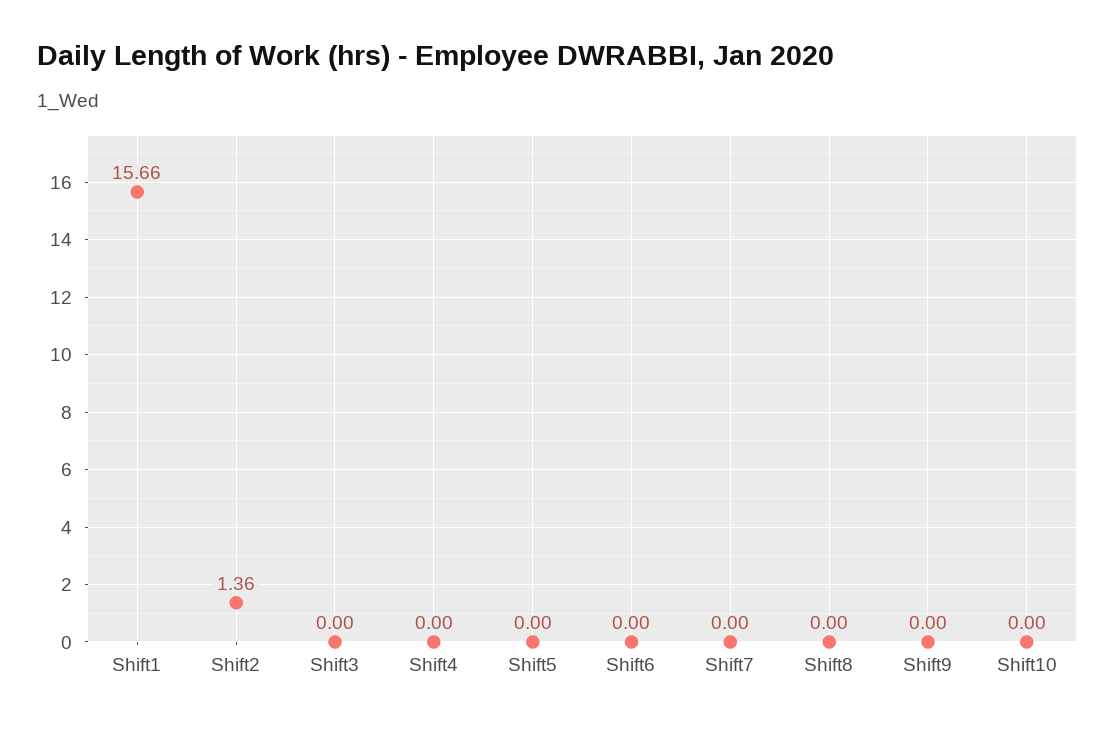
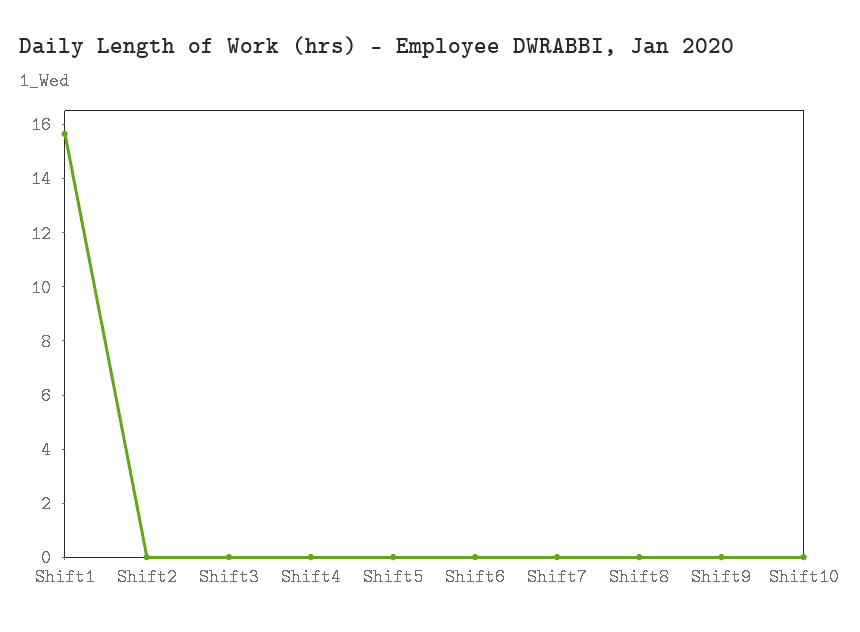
  {
    "Shift1": 15.66,
-   "Shift2": 1.36,
+   "Shift2": 0,
    "Shift3": 0,
    "Shift4": 0,
    "Shift5": 0,
    "Shift6": 0,
    "Shift7": 0,
    "Shift8": 0,
    "Shift9": 0,
    "Shift10": 0
  }

